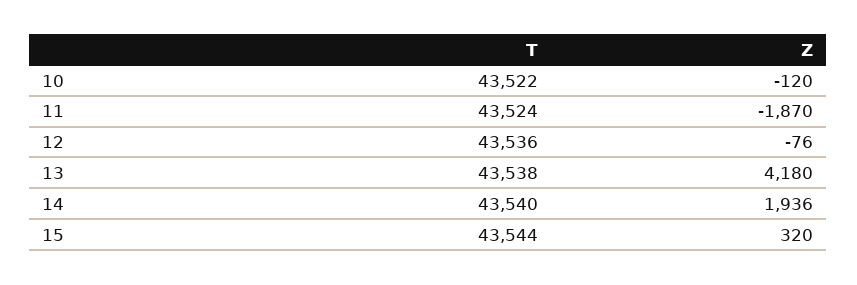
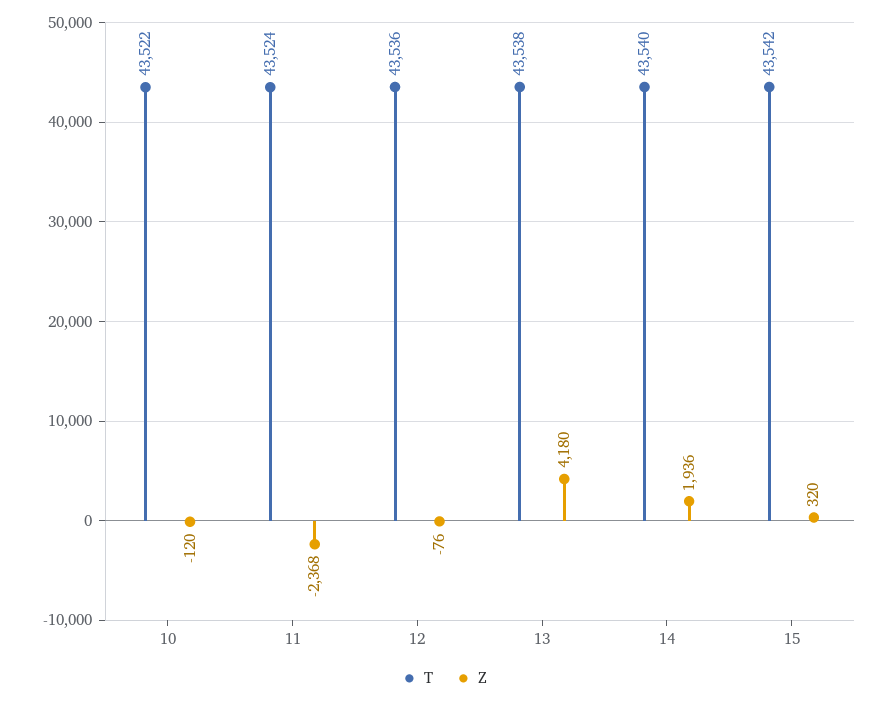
  {
    "T": {
      "10": 43522,
      "11": 43524,
      "12": 43536,
      "13": 43538,
      "14": 43540,
-     "15": 43544
+     "15": 43542
    },
    "Z": {
      "10": -120,
-     "11": -1870,
+     "11": -2368,
      "12": -76,
      "13": 4180,
      "14": 1936,
      "15": 320
    }
  }

